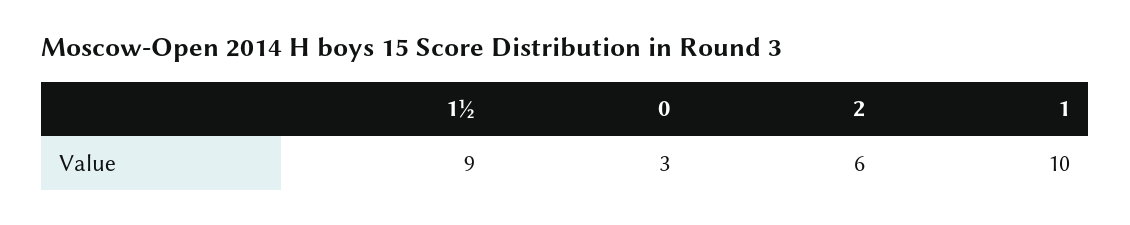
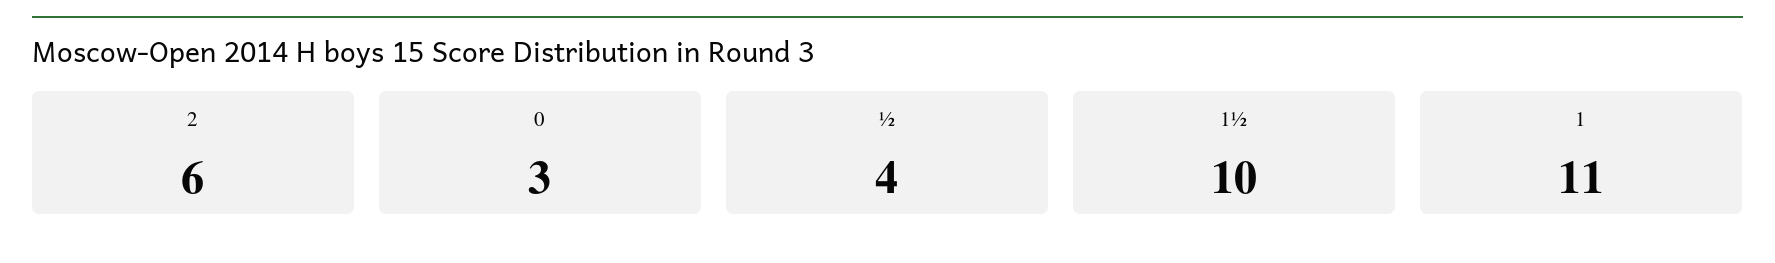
  {
-   "1½": 9,
+   "1½": 10,
    "0": 3,
    "2": 6,
-   "1": 10
+   "1": 11,
+   "½": 4
  }

